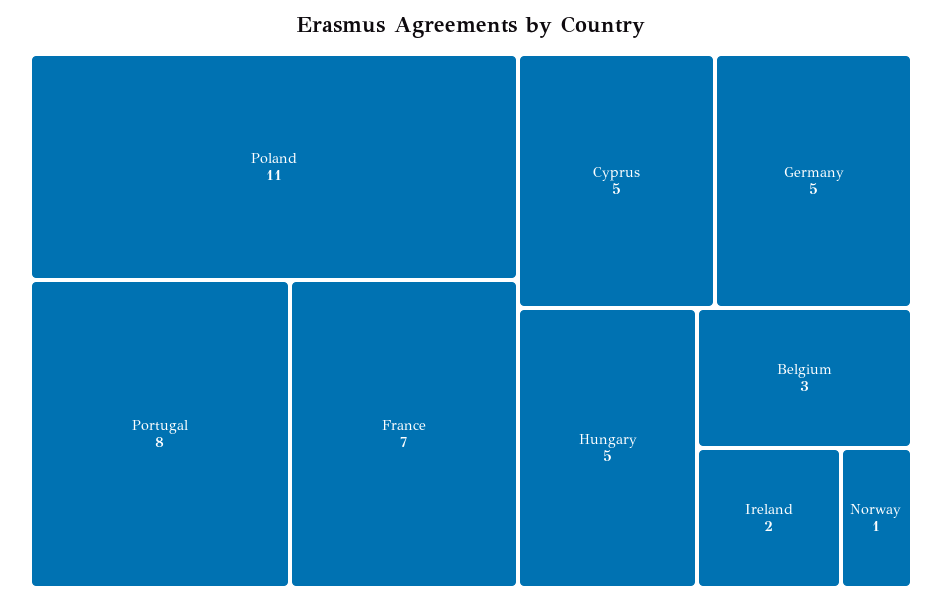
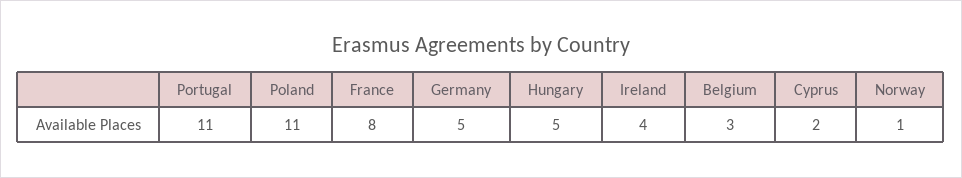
  {
    "Poland": 11,
-   "Portugal": 8,
+   "Portugal": 11,
-   "France": 7,
+   "France": 8,
-   "Cyprus": 5,
+   "Cyprus": 2,
    "Germany": 5,
    "Hungary": 5,
    "Belgium": 3,
-   "Ireland": 2,
+   "Ireland": 4,
    "Norway": 1
  }

